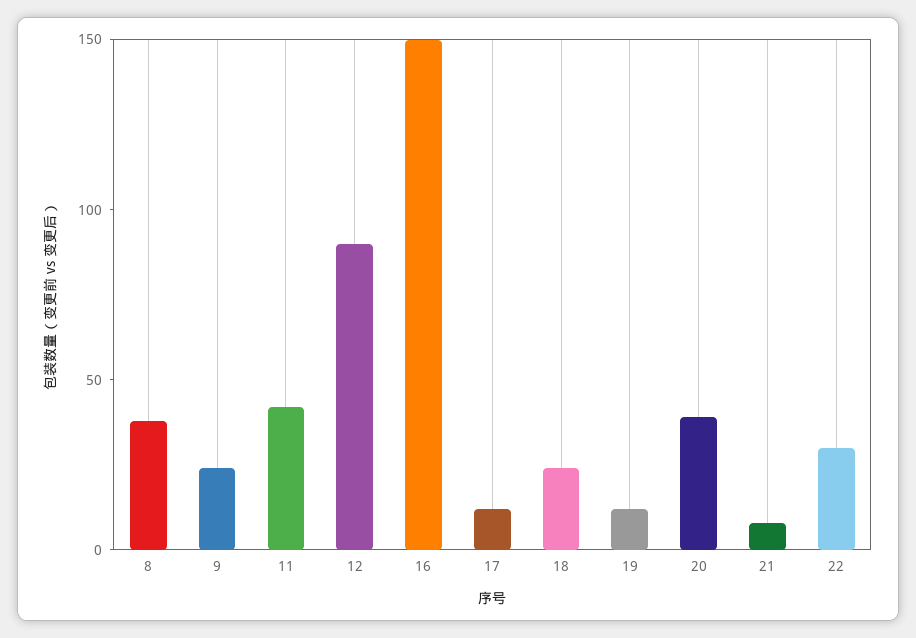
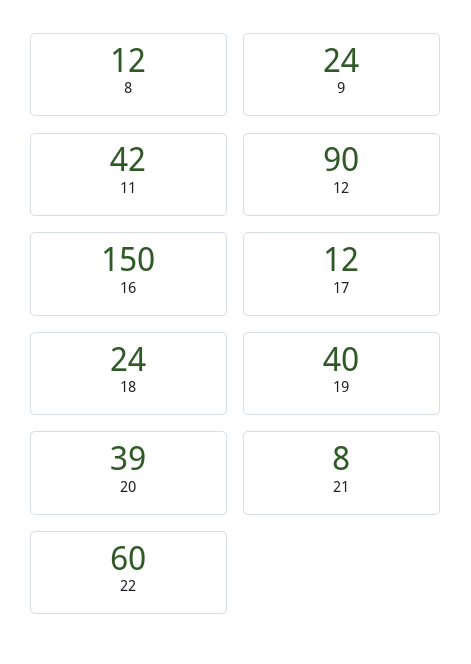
  {
-   "8": 40,
+   "8": 12,
    "9": 24,
    "11": 42,
    "12": 90,
    "16": 150,
    "17": 12,
    "18": 24,
-   "19": 10,
+   "19": 40,
    "20": 39,
    "21": 8,
-   "22": 30
+   "22": 60
  }

